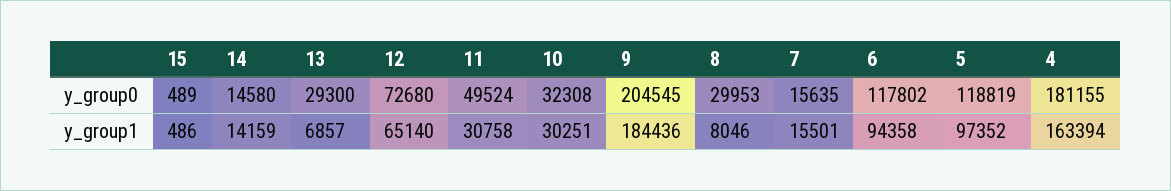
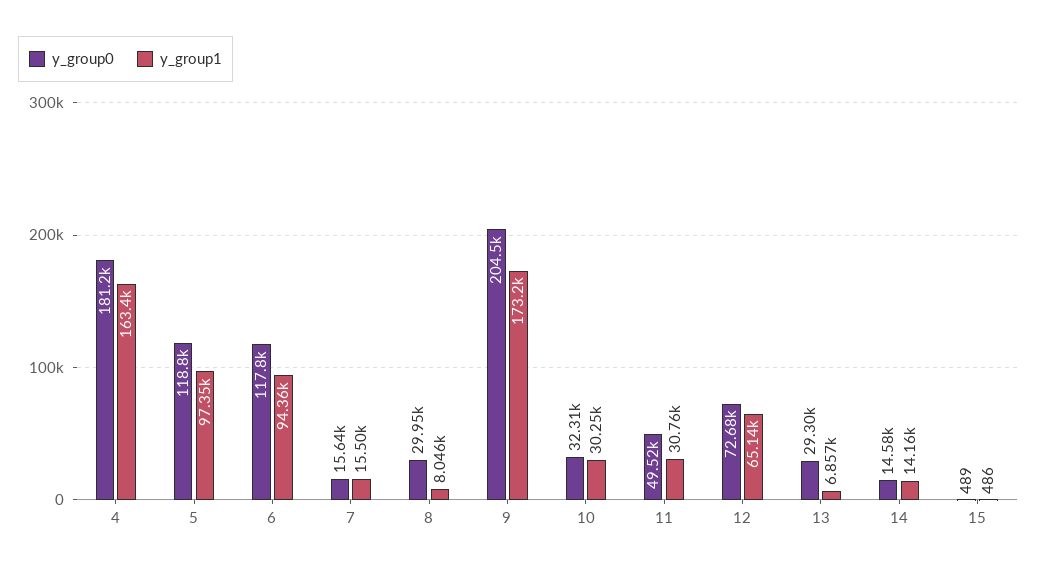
  {
    "y_group0": {
      "15": 489,
      "14": 14580,
      "13": 29300,
      "12": 72680,
      "11": 49524,
      "10": 32308,
      "9": 204545,
      "8": 29953,
      "7": 15635,
      "6": 117802,
      "5": 118819,
      "4": 181155
    },
    "y_group1": {
      "15": 486,
      "14": 14159,
      "13": 6857,
      "12": 65140,
      "11": 30758,
      "10": 30251,
-     "9": 184436,
+     "9": 173200,
      "8": 8046,
      "7": 15501,
      "6": 94358,
      "5": 97352,
      "4": 163394
    }
  }

